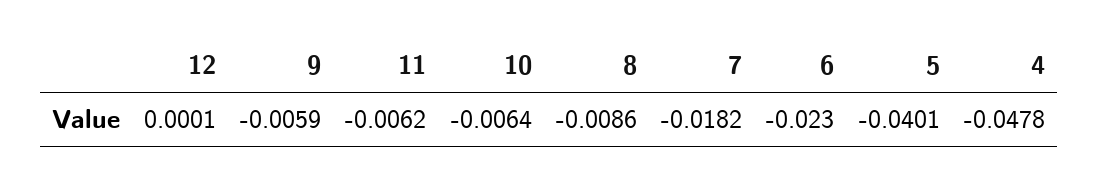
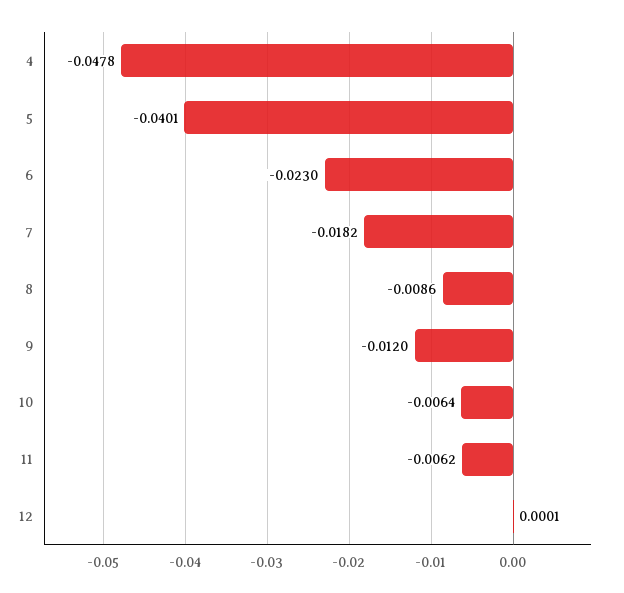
  {
    "12": 0.0001,
-   "9": -0.0059,
+   "9": -0.012,
    "11": -0.0062,
    "10": -0.0064,
    "8": -0.0086,
    "7": -0.0182,
    "6": -0.023,
    "5": -0.0401,
    "4": -0.0478
  }

